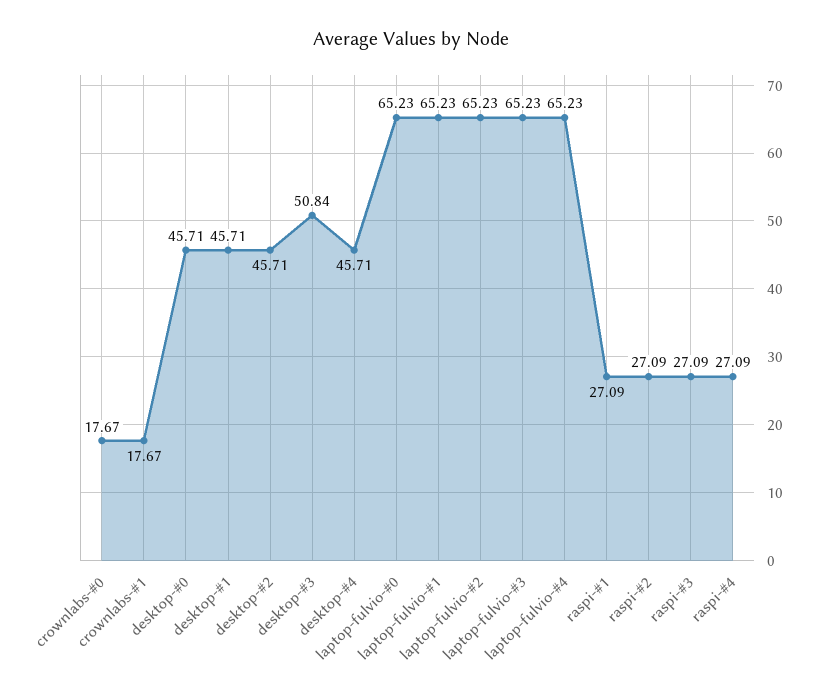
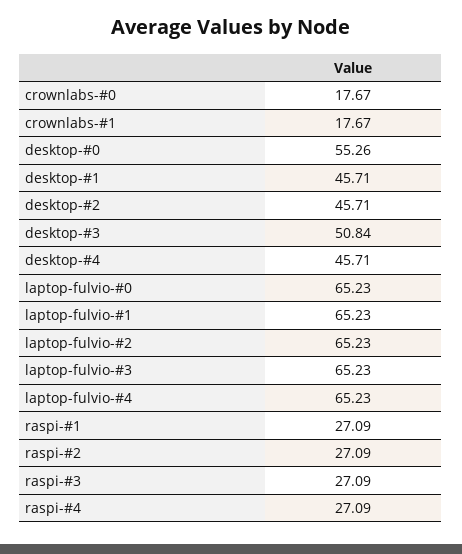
  {
    "crownlabs-#0": 17.67,
    "crownlabs-#1": 17.67,
-   "desktop-#0": 45.71,
+   "desktop-#0": 55.26,
    "desktop-#1": 45.71,
    "desktop-#2": 45.71,
    "desktop-#3": 50.84,
    "desktop-#4": 45.71,
    "laptop-fulvio-#0": 65.23,
    "laptop-fulvio-#1": 65.23,
    "laptop-fulvio-#2": 65.23,
    "laptop-fulvio-#3": 65.23,
    "laptop-fulvio-#4": 65.23,
    "raspi-#1": 27.09,
    "raspi-#2": 27.09,
    "raspi-#3": 27.09,
    "raspi-#4": 27.09
  }

